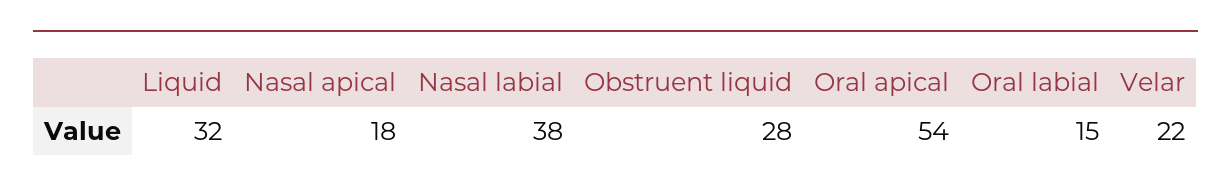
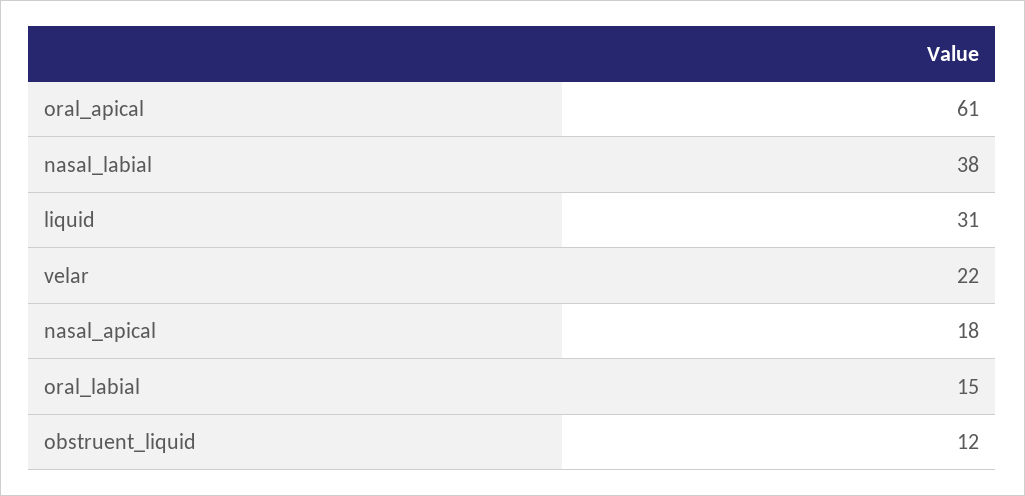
  {
-   "Liquid": 32,
+   "Liquid": 31,
    "Nasal apical": 18,
    "Nasal labial": 38,
-   "Obstruent liquid": 28,
+   "Obstruent liquid": 12,
-   "Oral apical": 54,
+   "Oral apical": 61,
    "Oral labial": 15,
    "Velar": 22
  }

